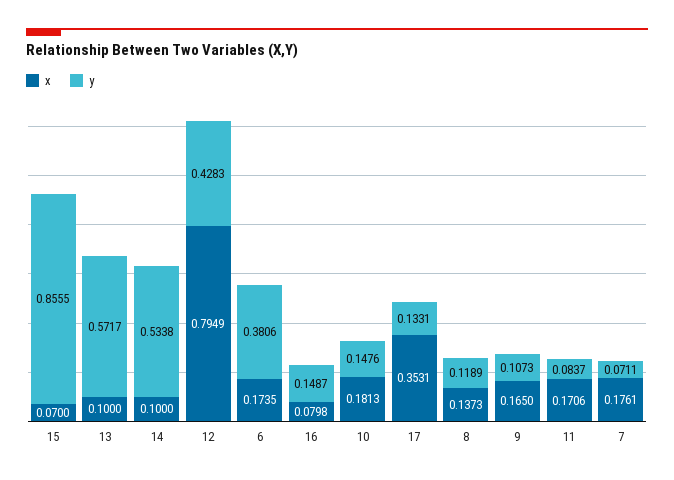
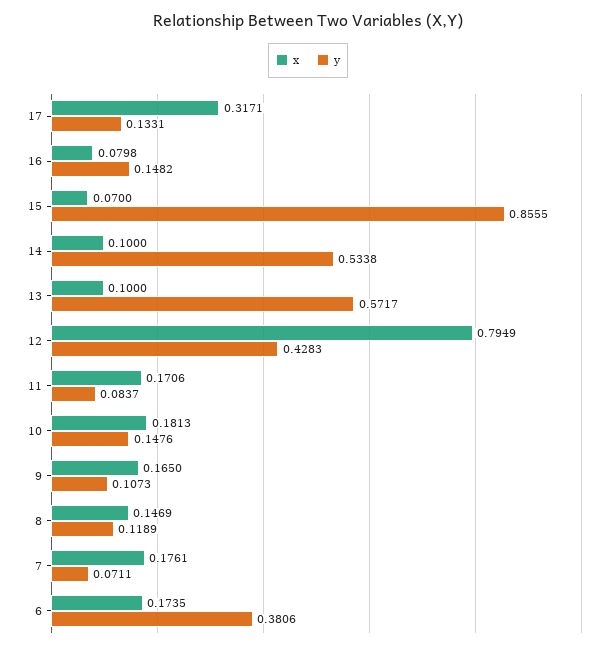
  {
    "x": {
      "15": 0.07,
      "13": 0.1,
      "14": 0.1,
      "12": 0.7949,
      "6": 0.1735,
      "16": 0.0798,
      "10": 0.1813,
-     "17": 0.3531,
+     "17": 0.3171,
-     "8": 0.1373,
+     "8": 0.1469,
      "9": 0.165,
      "11": 0.1706,
      "7": 0.1761
    },
    "y": {
      "15": 0.8555,
      "13": 0.5717,
      "14": 0.5338,
      "12": 0.4283,
      "6": 0.3806,
-     "16": 0.1487,
+     "16": 0.1482,
      "10": 0.1476,
      "17": 0.1331,
      "8": 0.1189,
      "9": 0.1073,
      "11": 0.0837,
      "7": 0.0711
    }
  }

